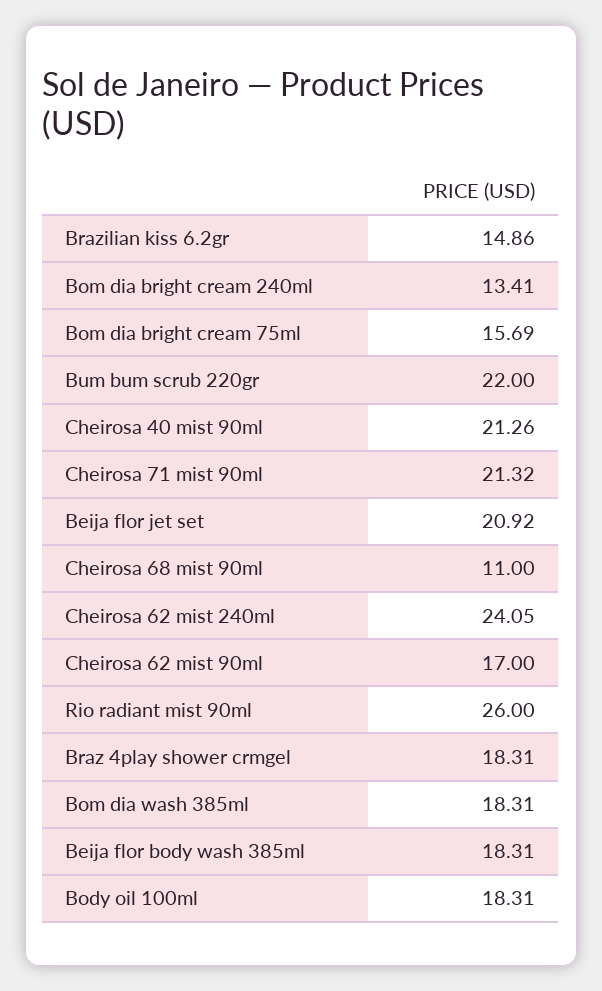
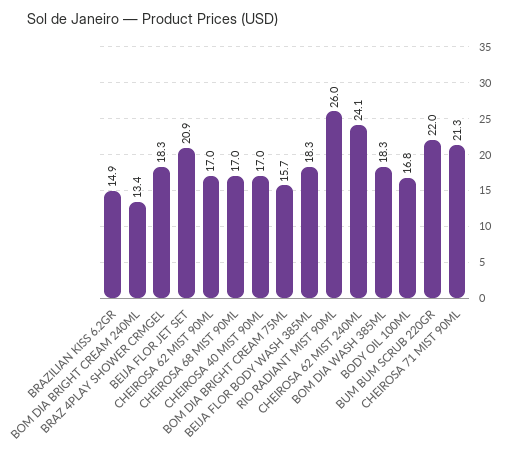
  {
    "Brazilian kiss 6.2gr": 14.86,
    "Bom dia bright cream 240ml": 13.41,
    "Bom dia bright cream 75ml": 15.69,
    "Bum bum scrub 220gr": 22,
-   "Cheirosa 40 mist 90ml": 21.26,
+   "Cheirosa 40 mist 90ml": 17,
    "Cheirosa 71 mist 90ml": 21.32,
    "Beija flor jet set": 20.92,
-   "Cheirosa 68 mist 90ml": 11,
+   "Cheirosa 68 mist 90ml": 17,
    "Cheirosa 62 mist 240ml": 24.05,
    "Cheirosa 62 mist 90ml": 17,
    "Rio radiant mist 90ml": 26,
    "Braz 4play shower crmgel": 18.31,
    "Bom dia wash 385ml": 18.31,
    "Beija flor body wash 385ml": 18.31,
-   "Body oil 100ml": 18.31
+   "Body oil 100ml": 16.8
  }

